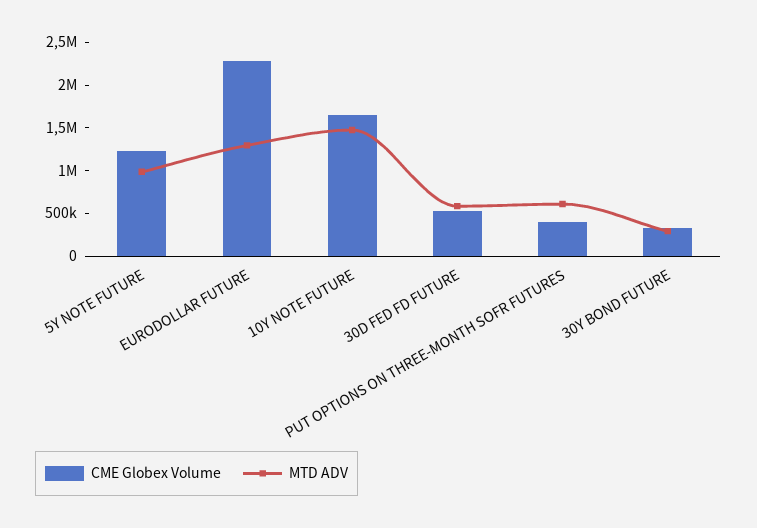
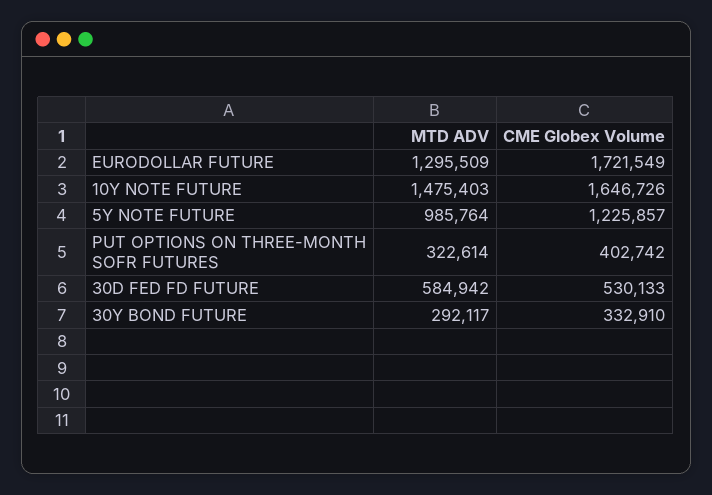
  {
    "CME Globex Volume": {
      "5Y NOTE FUTURE": 1225857,
-     "EURODOLLAR FUTURE": 2300000,
+     "EURODOLLAR FUTURE": 1721549,
      "10Y NOTE FUTURE": 1646726,
      "30D FED FD FUTURE": 530133,
      "PUT OPTIONS ON THREE-MONTH SOFR FUTURES": 402742,
      "30Y BOND FUTURE": 332910
    },
    "MTD ADV": {
      "5Y NOTE FUTURE": 985764,
      "EURODOLLAR FUTURE": 1295509,
      "10Y NOTE FUTURE": 1475403,
      "30D FED FD FUTURE": 584942,
-     "PUT OPTIONS ON THREE-MONTH SOFR FUTURES": 600000,
+     "PUT OPTIONS ON THREE-MONTH SOFR FUTURES": 322614,
      "30Y BOND FUTURE": 292117
    }
  }

